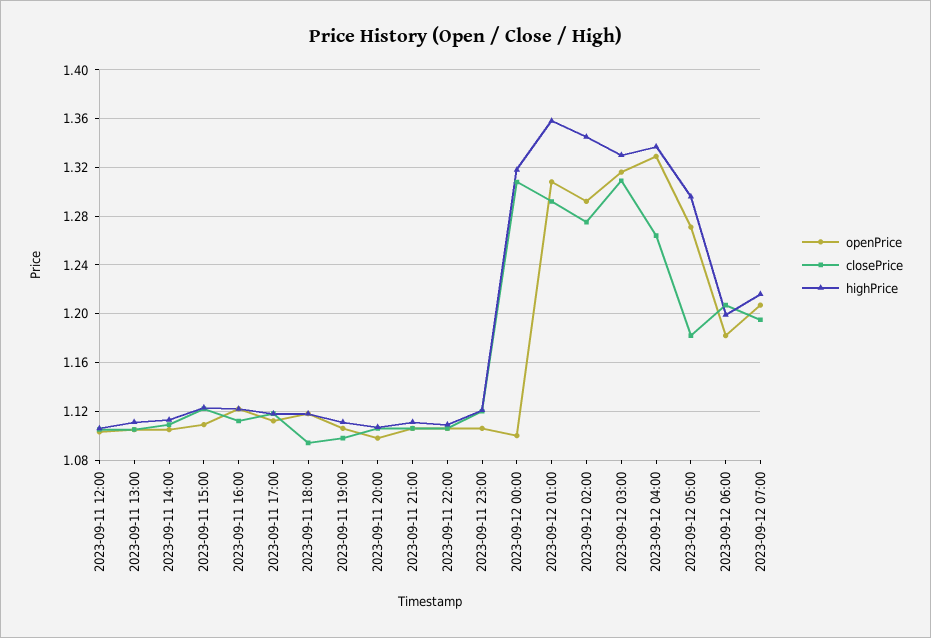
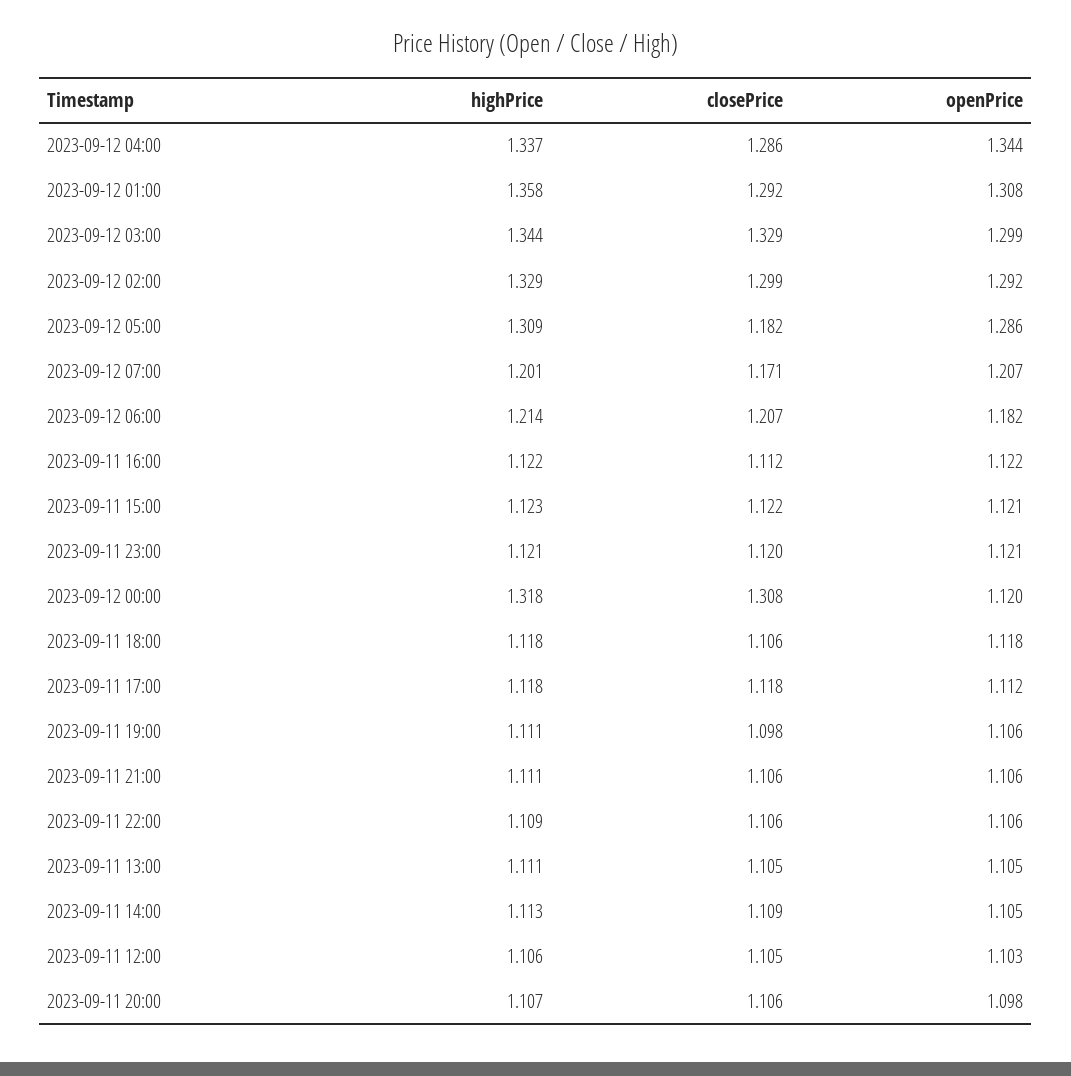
  {
    "openPrice": {
      "2023-09-11 12:00": 1.103,
      "2023-09-11 13:00": 1.105,
      "2023-09-11 14:00": 1.105,
-     "2023-09-11 15:00": 1.11,
+     "2023-09-11 15:00": 1.121,
      "2023-09-11 16:00": 1.122,
      "2023-09-11 17:00": 1.112,
      "2023-09-11 18:00": 1.118,
      "2023-09-11 19:00": 1.106,
      "2023-09-11 20:00": 1.098,
      "2023-09-11 21:00": 1.106,
      "2023-09-11 22:00": 1.106,
-     "2023-09-11 23:00": 1.105,
+     "2023-09-11 23:00": 1.121,
-     "2023-09-12 00:00": 1.1,
+     "2023-09-12 00:00": 1.12,
      "2023-09-12 01:00": 1.308,
      "2023-09-12 02:00": 1.292,
-     "2023-09-12 03:00": 1.315,
+     "2023-09-12 03:00": 1.299,
-     "2023-09-12 04:00": 1.33,
+     "2023-09-12 04:00": 1.344,
-     "2023-09-12 05:00": 1.27,
+     "2023-09-12 05:00": 1.286,
      "2023-09-12 06:00": 1.182,
      "2023-09-12 07:00": 1.207
    },
    "closePrice": {
      "2023-09-11 12:00": 1.105,
      "2023-09-11 13:00": 1.105,
      "2023-09-11 14:00": 1.109,
      "2023-09-11 15:00": 1.122,
      "2023-09-11 16:00": 1.112,
      "2023-09-11 17:00": 1.118,
-     "2023-09-11 18:00": 1.095,
+     "2023-09-11 18:00": 1.106,
      "2023-09-11 19:00": 1.098,
      "2023-09-11 20:00": 1.106,
      "2023-09-11 21:00": 1.106,
      "2023-09-11 22:00": 1.106,
      "2023-09-11 23:00": 1.12,
      "2023-09-12 00:00": 1.308,
      "2023-09-12 01:00": 1.292,
-     "2023-09-12 02:00": 1.275,
+     "2023-09-12 02:00": 1.299,
-     "2023-09-12 03:00": 1.31,
+     "2023-09-12 03:00": 1.329,
-     "2023-09-12 04:00": 1.265,
+     "2023-09-12 04:00": 1.286,
      "2023-09-12 05:00": 1.182,
      "2023-09-12 06:00": 1.207,
-     "2023-09-12 07:00": 1.195
+     "2023-09-12 07:00": 1.171
    },
    "highPrice": {
      "2023-09-11 12:00": 1.106,
      "2023-09-11 13:00": 1.111,
      "2023-09-11 14:00": 1.113,
      "2023-09-11 15:00": 1.123,
      "2023-09-11 16:00": 1.122,
      "2023-09-11 17:00": 1.118,
      "2023-09-11 18:00": 1.118,
      "2023-09-11 19:00": 1.111,
      "2023-09-11 20:00": 1.107,
      "2023-09-11 21:00": 1.111,
      "2023-09-11 22:00": 1.109,
      "2023-09-11 23:00": 1.121,
      "2023-09-12 00:00": 1.318,
      "2023-09-12 01:00": 1.358,
-     "2023-09-12 02:00": 1.345,
+     "2023-09-12 02:00": 1.329,
-     "2023-09-12 03:00": 1.33,
+     "2023-09-12 03:00": 1.344,
      "2023-09-12 04:00": 1.337,
-     "2023-09-12 05:00": 1.295,
+     "2023-09-12 05:00": 1.309,
-     "2023-09-12 06:00": 1.2,
+     "2023-09-12 06:00": 1.214,
-     "2023-09-12 07:00": 1.215
+     "2023-09-12 07:00": 1.201
    }
  }

